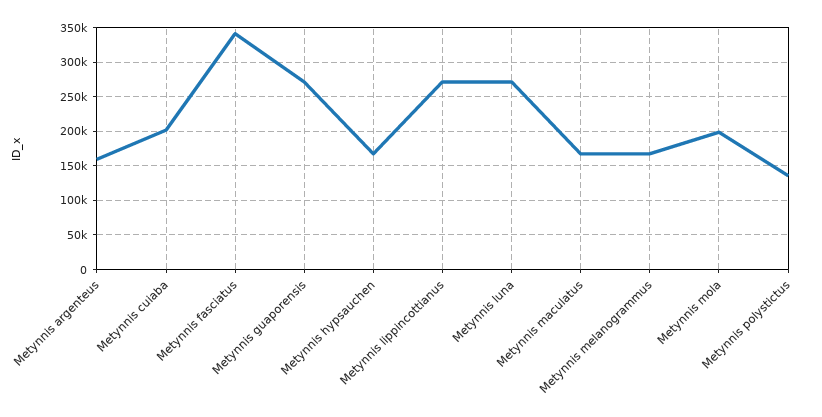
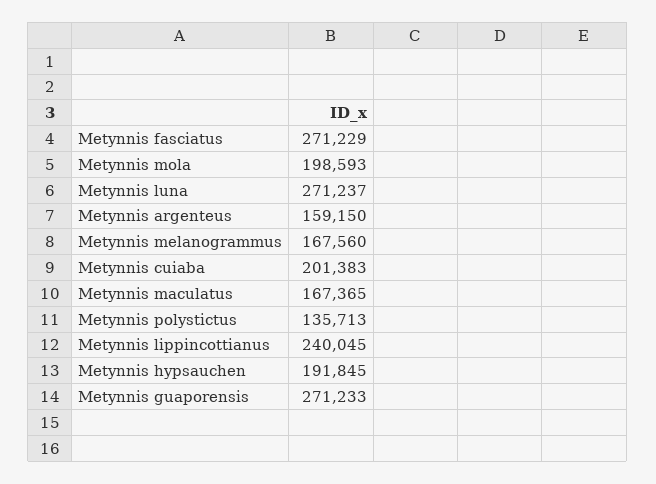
  {
    "Metynnis argenteus": 159150,
    "Metynnis cuiaba": 201383,
-   "Metynnis fasciatus": 340000,
+   "Metynnis fasciatus": 271229,
    "Metynnis guaporensis": 271233,
-   "Metynnis hypsauchen": 170000,
+   "Metynnis hypsauchen": 191845,
-   "Metynnis lippincottianus": 270000,
+   "Metynnis lippincottianus": 240045,
    "Metynnis luna": 271237,
    "Metynnis maculatus": 167365,
    "Metynnis melanogrammus": 167560,
    "Metynnis mola": 198593,
    "Metynnis polystictus": 135713
  }

